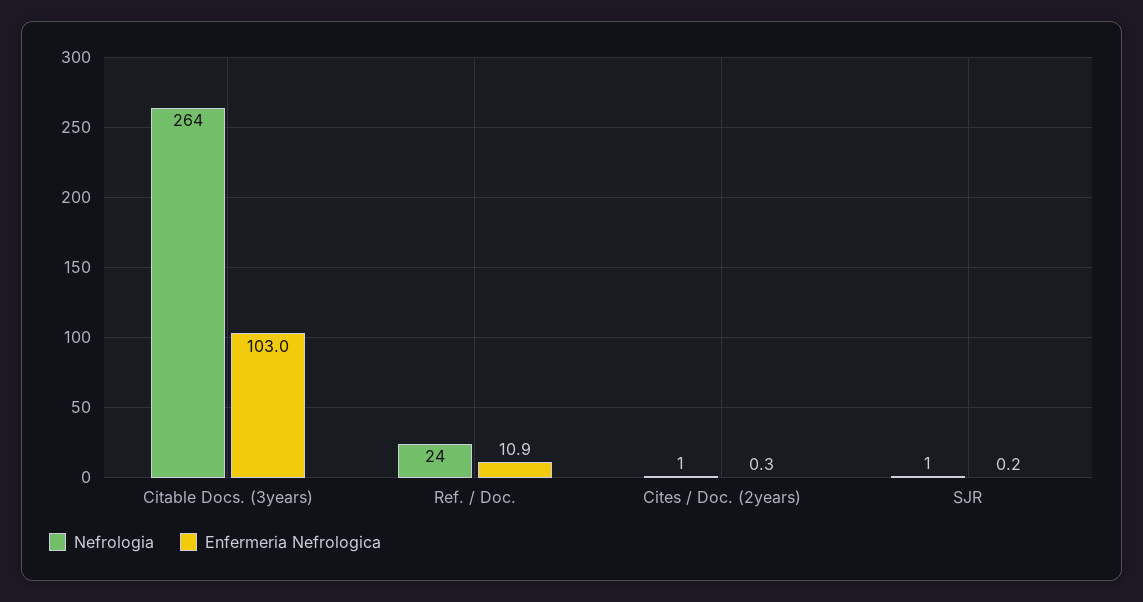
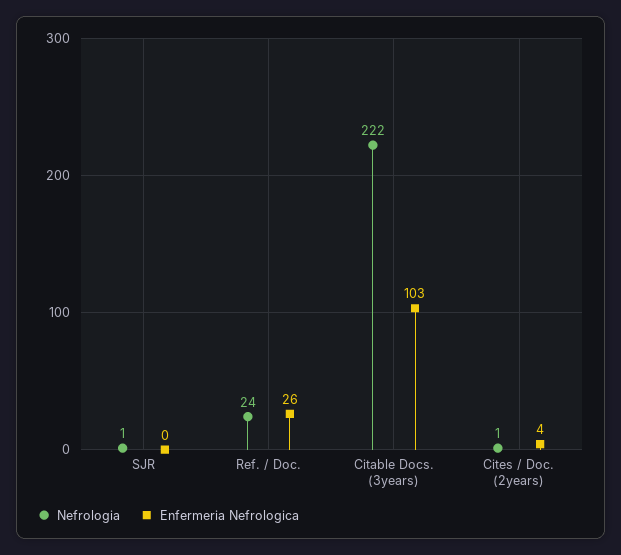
  {
    "Nefrologia": {
-     "Citable Docs. (3years)": 264,
+     "Citable Docs. (3years)": 222,
      "Ref. / Doc.": 24,
      "Cites / Doc. (2years)": 1,
      "SJR": 1
    },
    "Enfermeria Nefrologica": {
      "Citable Docs. (3years)": 103,
-     "Ref. / Doc.": 10.9,
+     "Ref. / Doc.": 26,
-     "Cites / Doc. (2years)": 0.3,
+     "Cites / Doc. (2years)": 4,
      "SJR": 0.2
    }
  }

